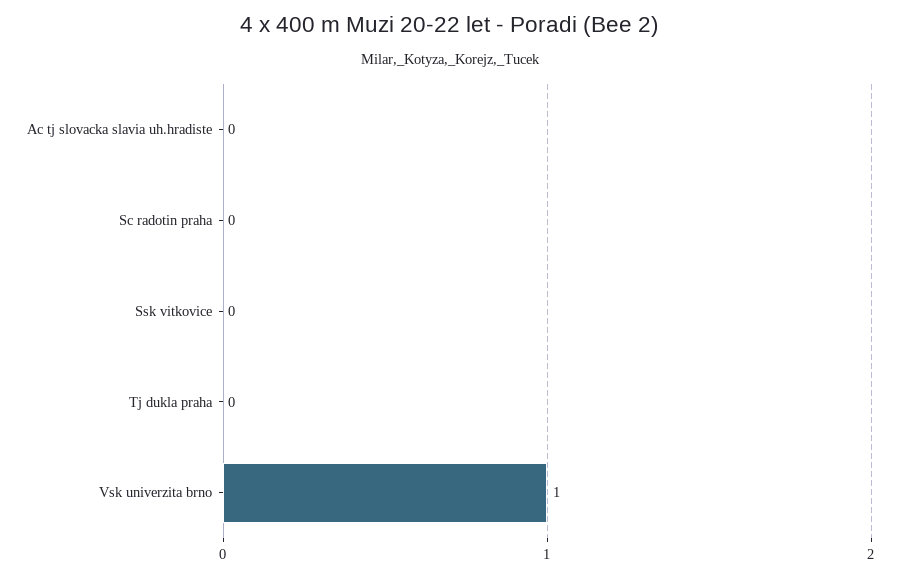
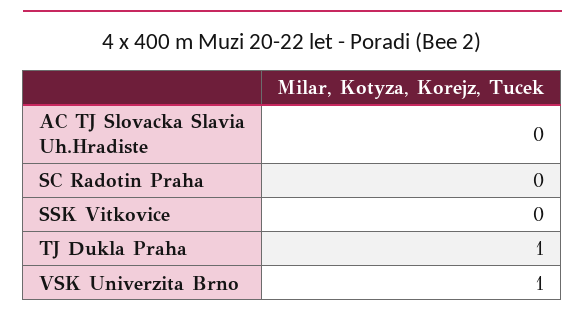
  {
    "Ac tj slovacka slavia uh.hradiste": 0,
    "Sc radotin praha": 0,
    "Ssk vitkovice": 0,
-   "Tj dukla praha": 0,
+   "Tj dukla praha": 1,
    "Vsk univerzita brno": 1
  }

